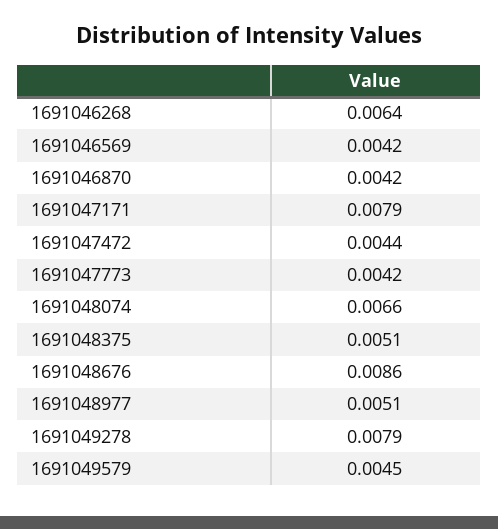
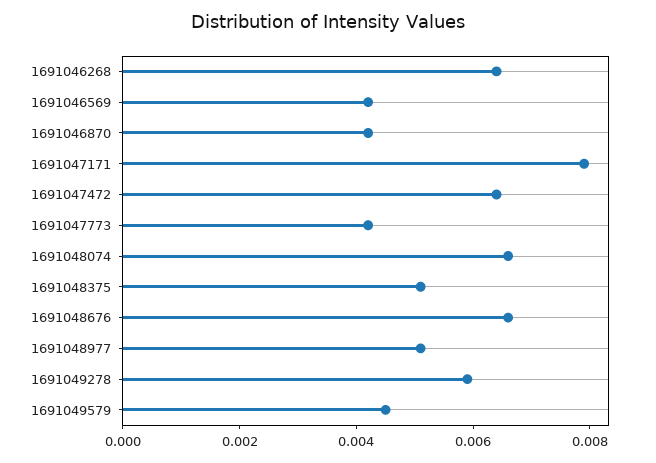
  {
    "1691046268": 0.0064,
    "1691046569": 0.0042,
    "1691046870": 0.0042,
    "1691047171": 0.0079,
-   "1691047472": 0.0044,
+   "1691047472": 0.0065,
    "1691047773": 0.0042,
    "1691048074": 0.0066,
    "1691048375": 0.0051,
-   "1691048676": 0.0086,
+   "1691048676": 0.0065,
    "1691048977": 0.0051,
-   "1691049278": 0.0079,
+   "1691049278": 0.006,
    "1691049579": 0.0045
  }

